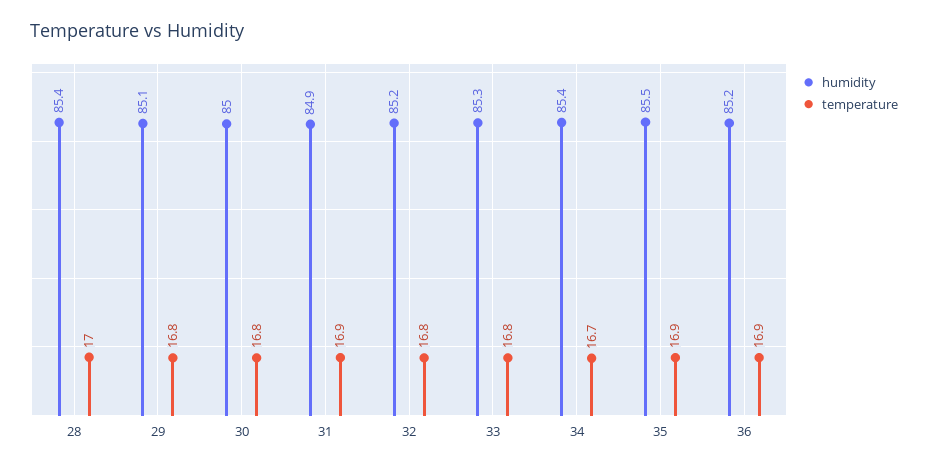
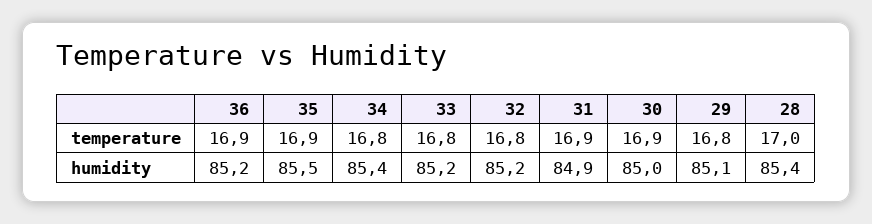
  {
    "humidity": {
      "28": 85.4,
      "29": 85.1,
      "30": 85,
      "31": 84.9,
      "32": 85.2,
-     "33": 85.3,
+     "33": 85.2,
      "34": 85.4,
      "35": 85.5,
      "36": 85.2
    },
    "temperature": {
      "28": 17,
      "29": 16.8,
-     "30": 16.8,
+     "30": 16.9,
      "31": 16.9,
      "32": 16.8,
      "33": 16.8,
-     "34": 16.7,
+     "34": 16.8,
      "35": 16.9,
      "36": 16.9
    }
  }

